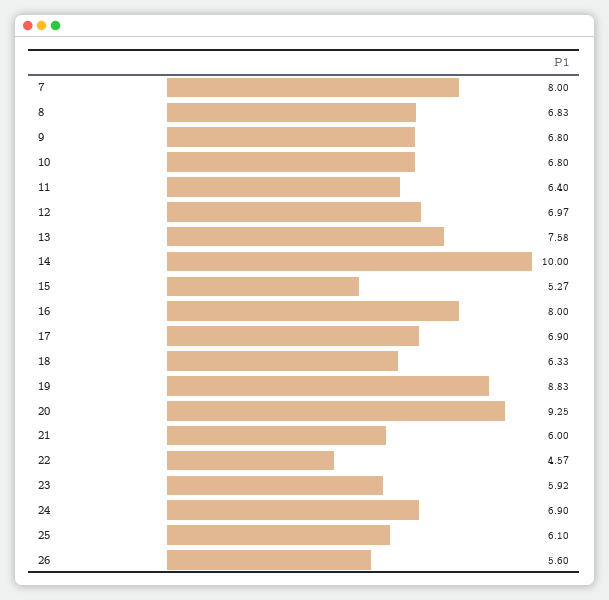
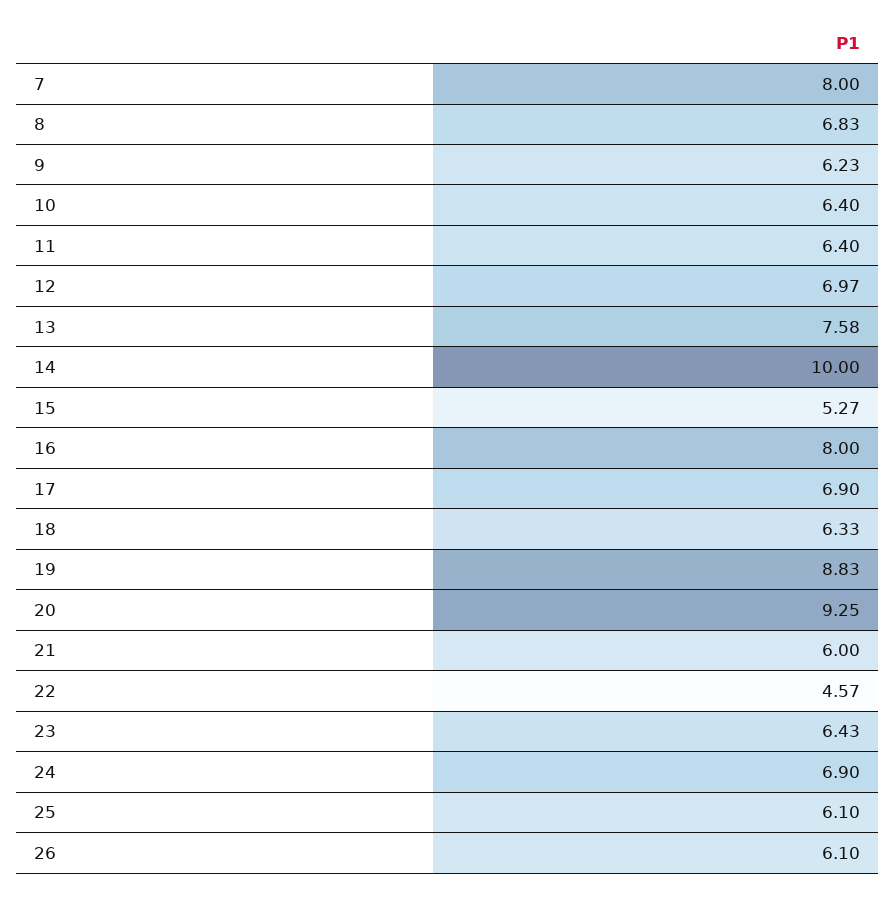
  {
    "7": 8,
    "8": 6.83,
-   "9": 6.8,
+   "9": 6.23,
-   "10": 6.8,
+   "10": 6.4,
    "11": 6.4,
    "12": 6.97,
    "13": 7.58,
    "14": 10,
    "15": 5.27,
    "16": 8,
    "17": 6.9,
    "18": 6.33,
    "19": 8.83,
    "20": 9.25,
    "21": 6,
    "22": 4.57,
-   "23": 5.92,
+   "23": 6.43,
    "24": 6.9,
    "25": 6.1,
-   "26": 5.6
+   "26": 6.1
  }

